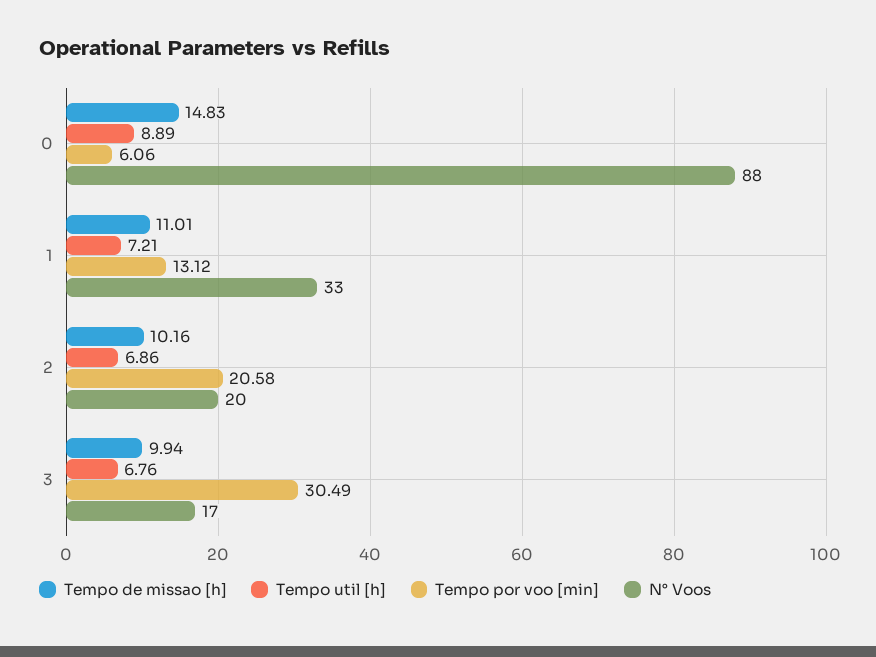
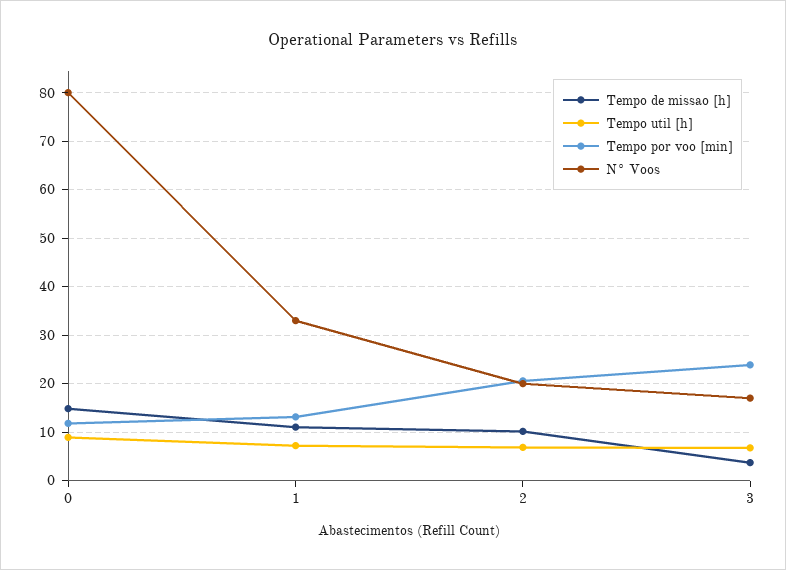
  {
    "Tempo de missao [h]": {
      "0": 14.83,
      "1": 11.01,
      "2": 10.16,
-     "3": 9.94
+     "3": 4
    },
    "Tempo util [h]": {
      "0": 8.89,
      "1": 7.21,
      "2": 6.86,
      "3": 6.76
    },
    "Tempo por voo [min]": {
-     "0": 6.06,
+     "0": 12,
      "1": 13.12,
      "2": 20.58,
-     "3": 30.49
+     "3": 24
    },
    "N° Voos": {
-     "0": 88,
+     "0": 80,
      "1": 33,
      "2": 20,
      "3": 17
    }
  }

